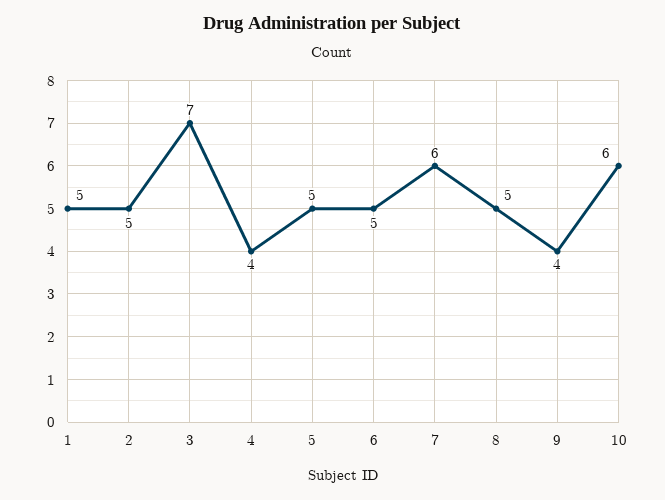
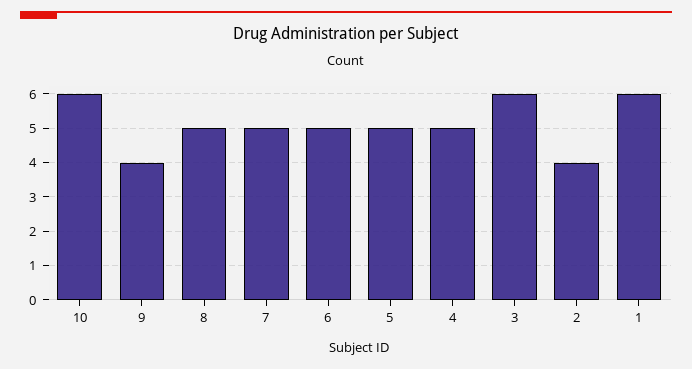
  {
-   "1": 5,
+   "1": 6,
-   "2": 5,
+   "2": 4,
-   "3": 7,
+   "3": 6,
-   "4": 4,
+   "4": 5,
    "5": 5,
    "6": 5,
-   "7": 6,
+   "7": 5,
    "8": 5,
    "9": 4,
    "10": 6
  }

